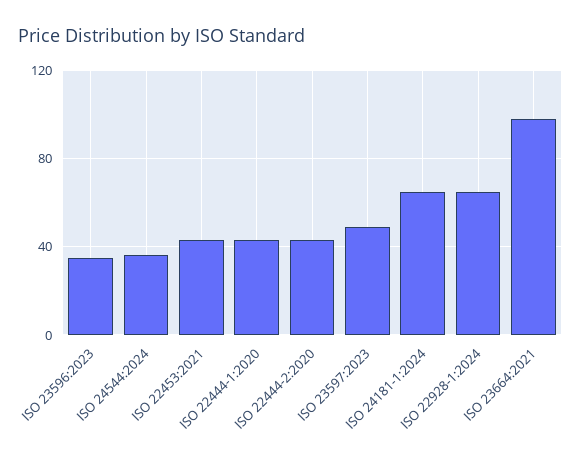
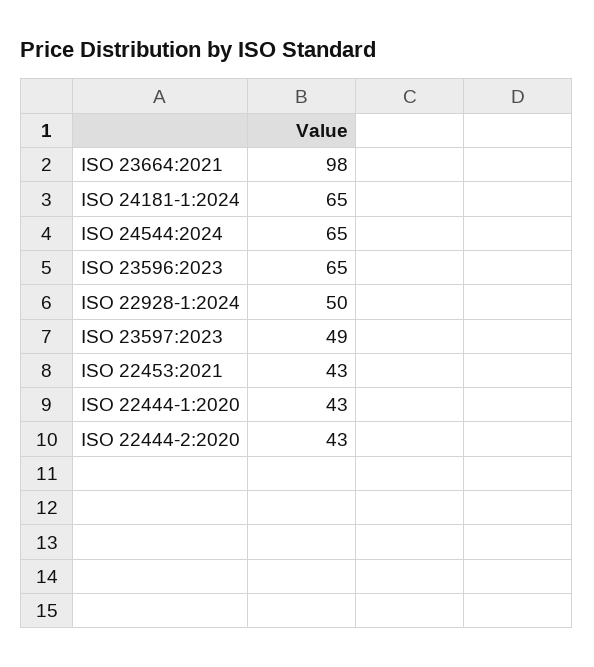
  {
-   "ISO 23596:2023": 35,
+   "ISO 23596:2023": 65,
-   "ISO 24544:2024": 35,
+   "ISO 24544:2024": 65,
    "ISO 22453:2021": 43,
    "ISO 22444-1:2020": 43,
    "ISO 22444-2:2020": 43,
    "ISO 23597:2023": 49,
    "ISO 24181-1:2024": 65,
-   "ISO 22928-1:2024": 65,
+   "ISO 22928-1:2024": 50,
    "ISO 23664:2021": 98
  }

